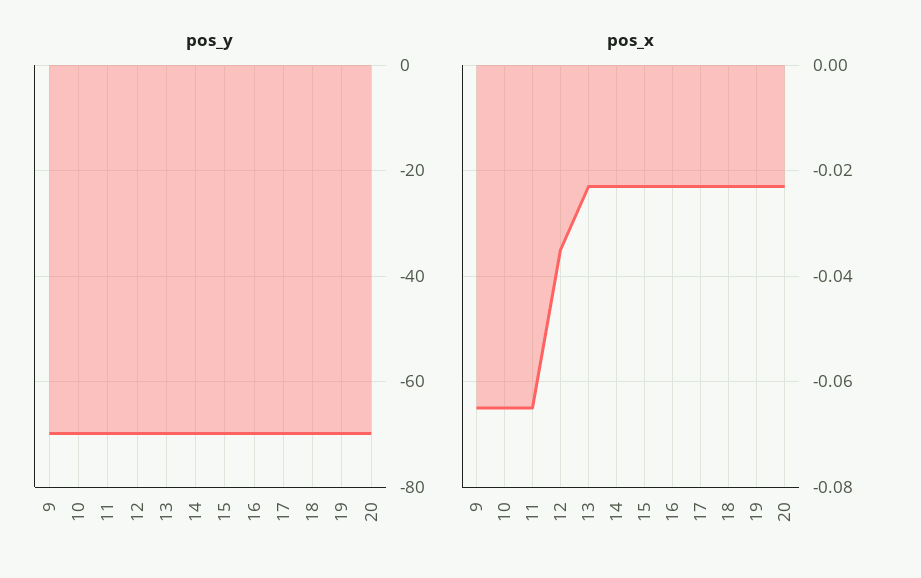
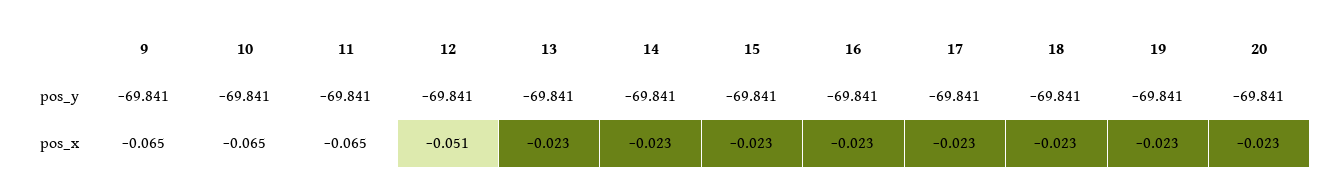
  {
    "pos_y": {
      "9": -69.841,
      "10": -69.841,
      "11": -69.841,
      "12": -69.841,
      "13": -69.841,
      "14": -69.841,
      "15": -69.841,
      "16": -69.841,
      "17": -69.841,
      "18": -69.841,
      "19": -69.841,
      "20": -69.841
    },
    "pos_x": {
      "9": -0.065,
      "10": -0.065,
      "11": -0.065,
-     "12": -0.035,
+     "12": -0.051,
      "13": -0.023,
      "14": -0.023,
      "15": -0.023,
      "16": -0.023,
      "17": -0.023,
      "18": -0.023,
      "19": -0.023,
      "20": -0.023
    }
  }

